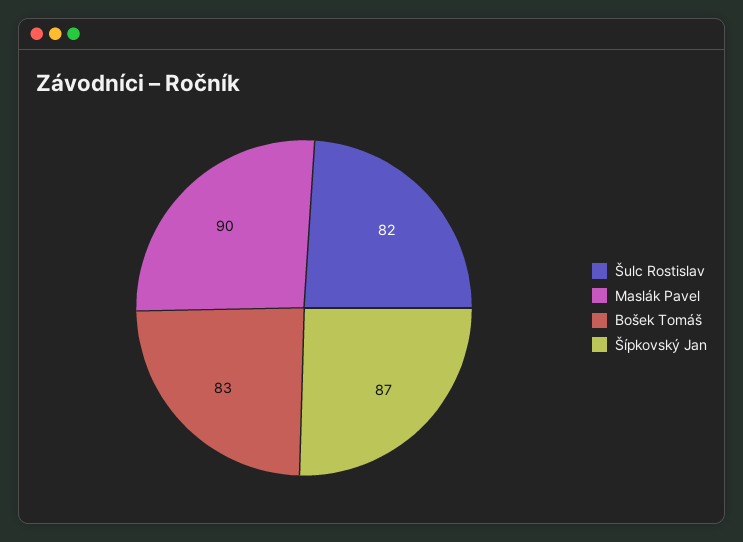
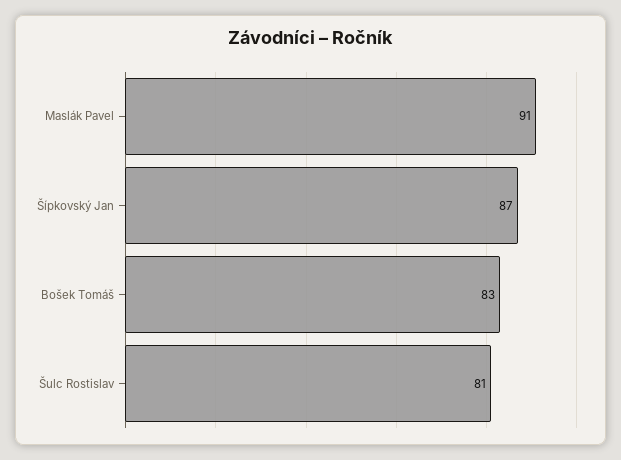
  {
-   "Šulc Rostislav": 82,
+   "Šulc Rostislav": 81,
-   "Maslák Pavel": 90,
+   "Maslák Pavel": 91,
    "Bošek Tomáš": 83,
    "Šípkovský Jan": 87
  }

